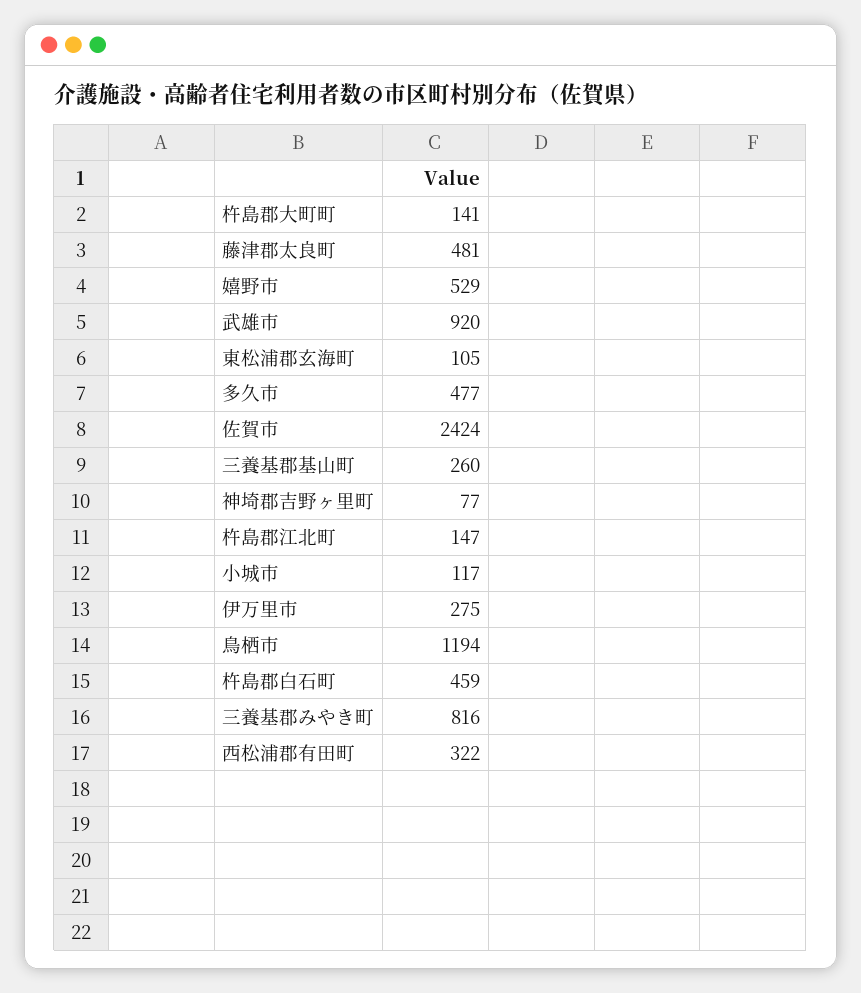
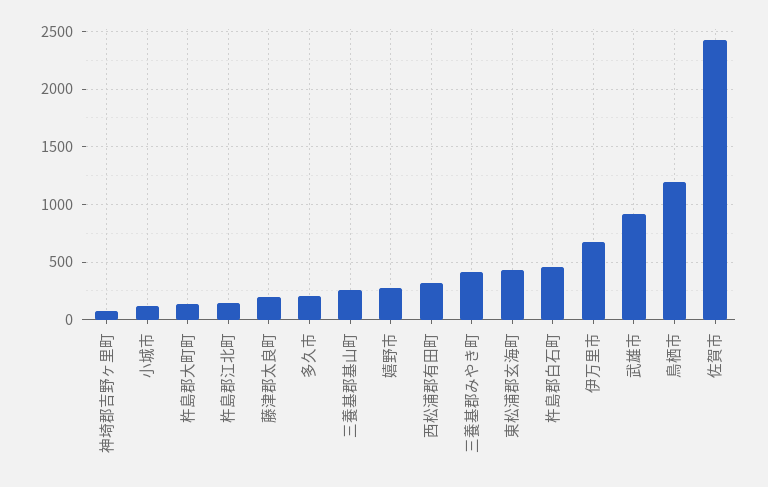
  {
    "杵島郡大町町": 141,
-   "藤津郡太良町": 481,
+   "藤津郡太良町": 200,
-   "嬉野市": 529,
+   "嬉野市": 300,
    "武雄市": 920,
-   "東松浦郡玄海町": 105,
+   "東松浦郡玄海町": 400,
-   "多久市": 477,
+   "多久市": 200,
    "佐賀市": 2424,
    "三養基郡基山町": 260,
    "神埼郡吉野ヶ里町": 77,
    "杵島郡江北町": 147,
    "小城市": 117,
-   "伊万里市": 275,
+   "伊万里市": 700,
    "鳥栖市": 1194,
    "杵島郡白石町": 459,
-   "三養基郡みやき町": 816,
+   "三養基郡みやき町": 400,
    "西松浦郡有田町": 322
  }

